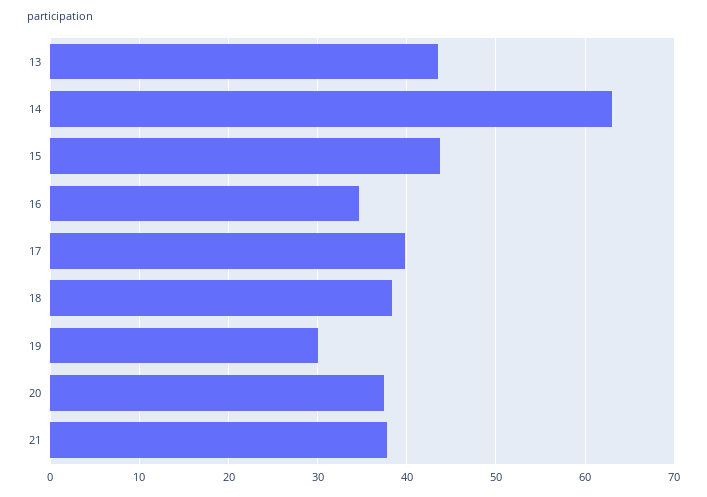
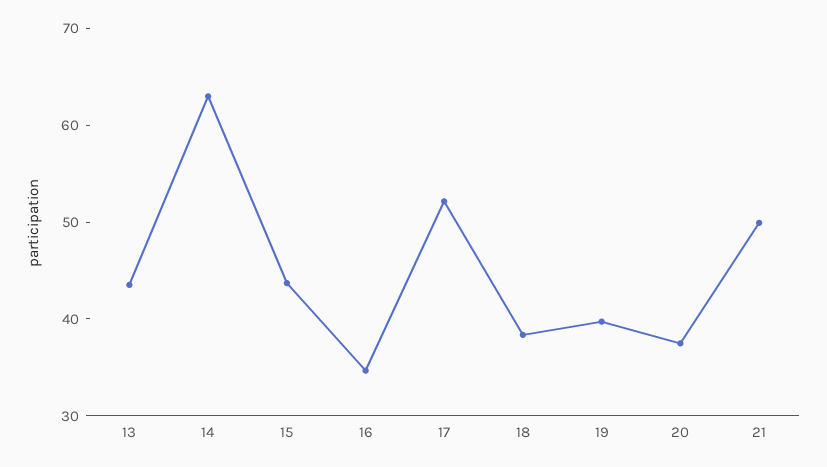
  {
    "13": 44,
    "14": 63,
    "15": 44,
    "16": 35,
-   "17": 40,
+   "17": 52,
    "18": 38,
-   "19": 30,
+   "19": 40,
    "20": 37,
-   "21": 38
+   "21": 50
  }

